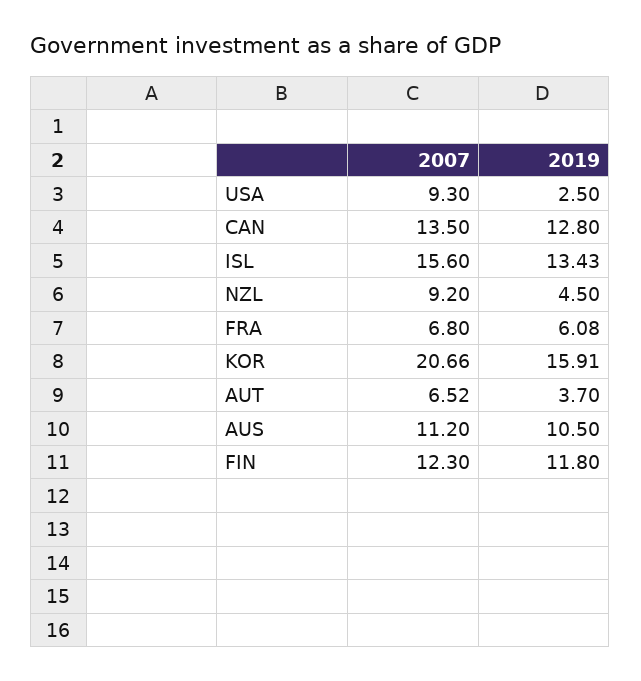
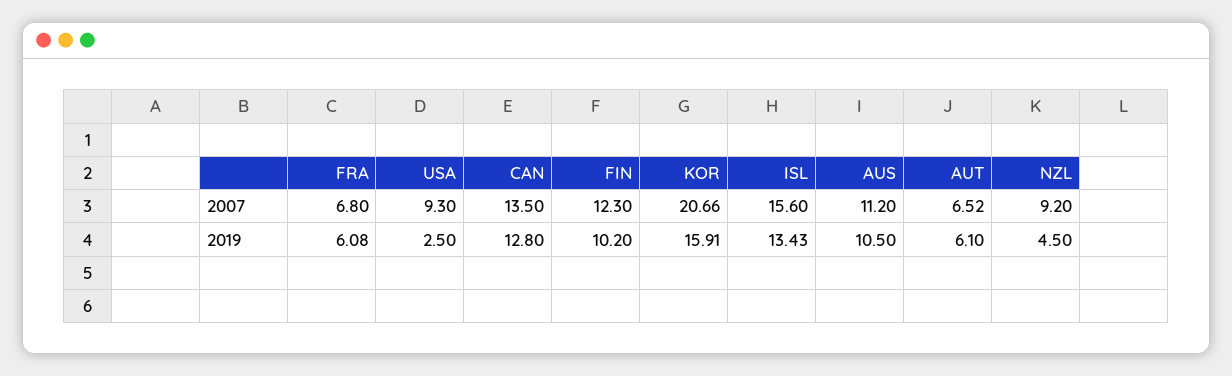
  {
    "2007": {
      "USA": 9.3,
      "CAN": 13.5,
      "ISL": 15.6,
      "NZL": 9.2,
      "FRA": 6.8,
      "KOR": 20.66,
      "AUT": 6.52,
      "AUS": 11.2,
      "FIN": 12.3
    },
    "2019": {
      "USA": 2.5,
      "CAN": 12.8,
      "ISL": 13.43,
      "NZL": 4.5,
      "FRA": 6.08,
      "KOR": 15.91,
-     "AUT": 3.7,
+     "AUT": 6.1,
      "AUS": 10.5,
-     "FIN": 11.8
+     "FIN": 10.2
    }
  }

